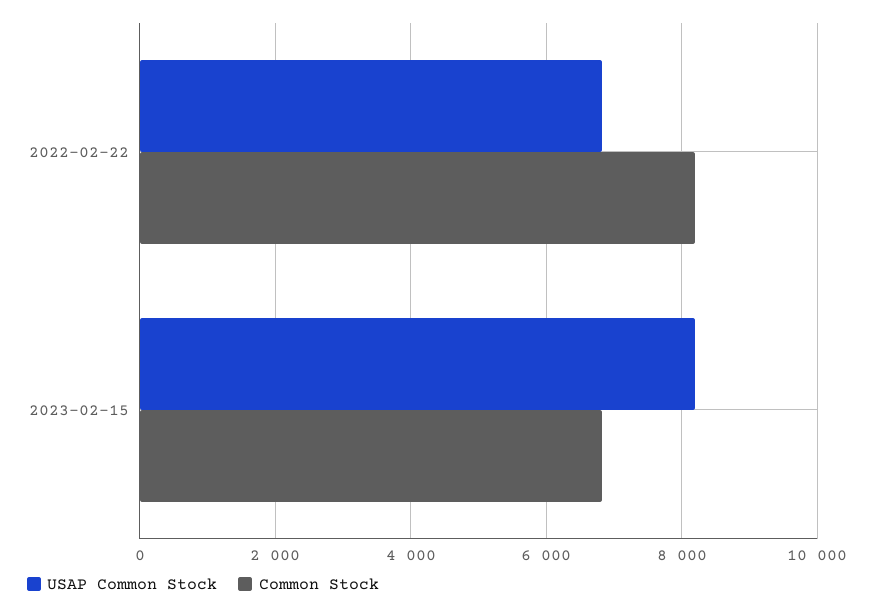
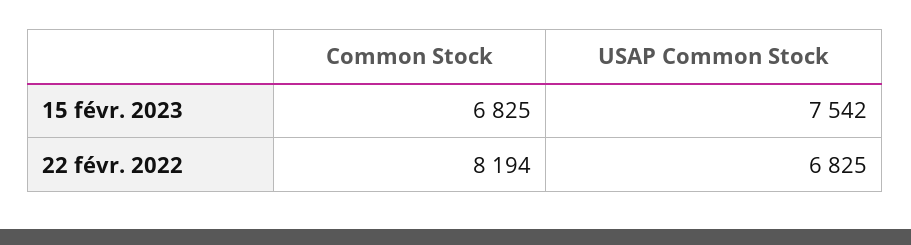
  {
    "USAP Common Stock": {
      "2022-02-22": 6825,
-     "2023-02-15": 8200
+     "2023-02-15": 7542
    },
    "Common Stock": {
      "2022-02-22": 8194,
      "2023-02-15": 6825
    }
  }

